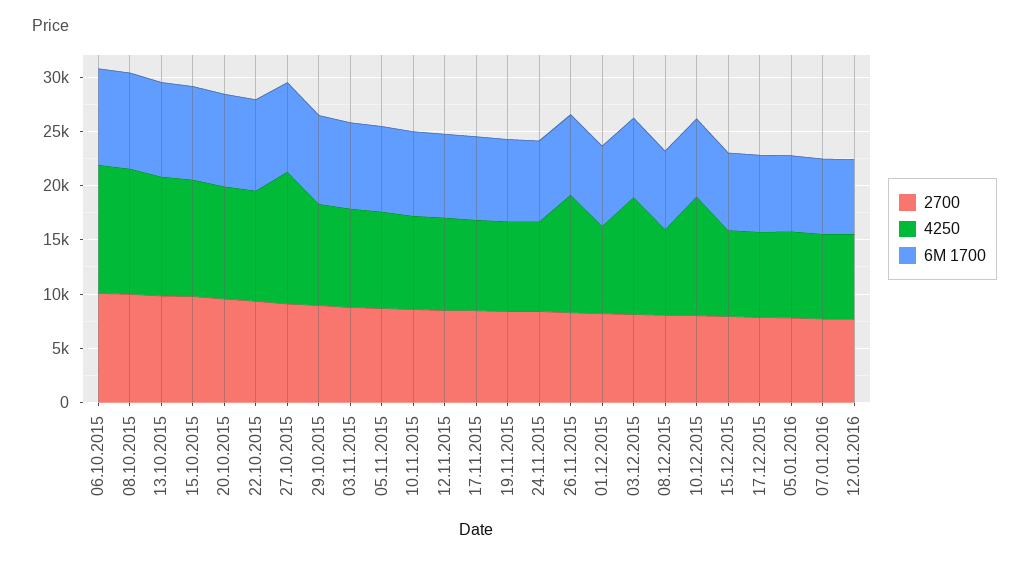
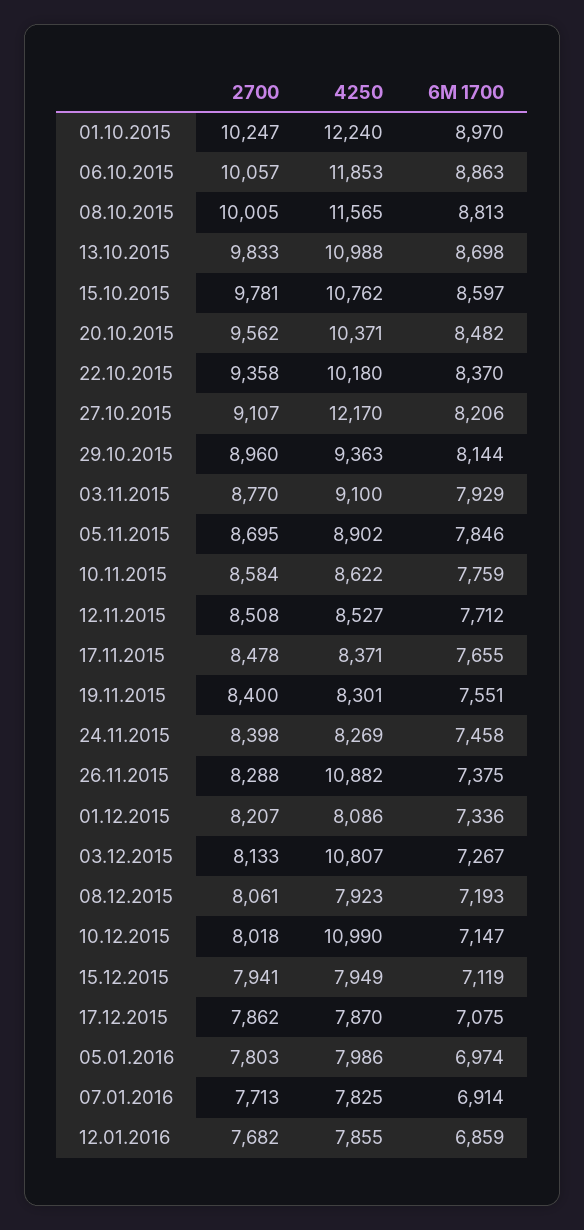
  {
    "2700": {
      "06.10.2015": 10057,
      "08.10.2015": 10005,
      "13.10.2015": 9833,
      "15.10.2015": 9781,
      "20.10.2015": 9562,
      "22.10.2015": 9358,
      "27.10.2015": 9107,
      "29.10.2015": 8960,
      "03.11.2015": 8770,
      "05.11.2015": 8695,
      "10.11.2015": 8584,
      "12.11.2015": 8508,
      "17.11.2015": 8478,
      "19.11.2015": 8400,
      "24.11.2015": 8398,
      "26.11.2015": 8288,
      "01.12.2015": 8207,
      "03.12.2015": 8133,
      "08.12.2015": 8061,
      "10.12.2015": 8018,
      "15.12.2015": 7941,
      "17.12.2015": 7862,
      "05.01.2016": 7803,
      "07.01.2016": 7713,
-     "12.01.2016": 7682
+     "12.01.2016": 7682,
+     "01.10.2015": 10247
    },
    "4250": {
      "06.10.2015": 11853,
      "08.10.2015": 11565,
      "13.10.2015": 10988,
      "15.10.2015": 10762,
      "20.10.2015": 10371,
      "22.10.2015": 10180,
      "27.10.2015": 12170,
      "29.10.2015": 9363,
      "03.11.2015": 9100,
      "05.11.2015": 8902,
      "10.11.2015": 8622,
      "12.11.2015": 8527,
      "17.11.2015": 8371,
      "19.11.2015": 8301,
      "24.11.2015": 8269,
      "26.11.2015": 10882,
      "01.12.2015": 8086,
      "03.12.2015": 10807,
      "08.12.2015": 7923,
      "10.12.2015": 10990,
      "15.12.2015": 7949,
      "17.12.2015": 7870,
      "05.01.2016": 7986,
      "07.01.2016": 7825,
-     "12.01.2016": 7855
+     "12.01.2016": 7855,
+     "01.10.2015": 12240
    },
    "6M 1700": {
      "06.10.2015": 8863,
      "08.10.2015": 8813,
      "13.10.2015": 8698,
      "15.10.2015": 8597,
      "20.10.2015": 8482,
      "22.10.2015": 8370,
      "27.10.2015": 8206,
      "29.10.2015": 8144,
      "03.11.2015": 7929,
      "05.11.2015": 7846,
      "10.11.2015": 7759,
      "12.11.2015": 7712,
      "17.11.2015": 7655,
      "19.11.2015": 7551,
      "24.11.2015": 7458,
      "26.11.2015": 7375,
      "01.12.2015": 7336,
      "03.12.2015": 7267,
      "08.12.2015": 7193,
      "10.12.2015": 7147,
      "15.12.2015": 7119,
      "17.12.2015": 7075,
      "05.01.2016": 6974,
      "07.01.2016": 6914,
-     "12.01.2016": 6859
+     "12.01.2016": 6859,
+     "01.10.2015": 8970
    }
  }

